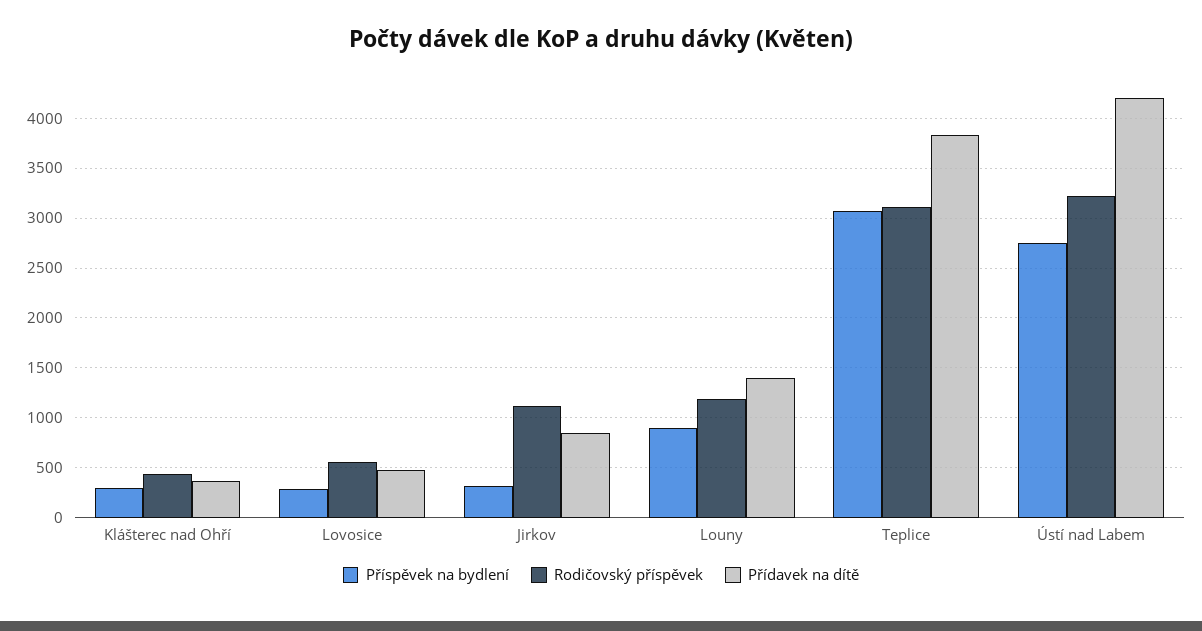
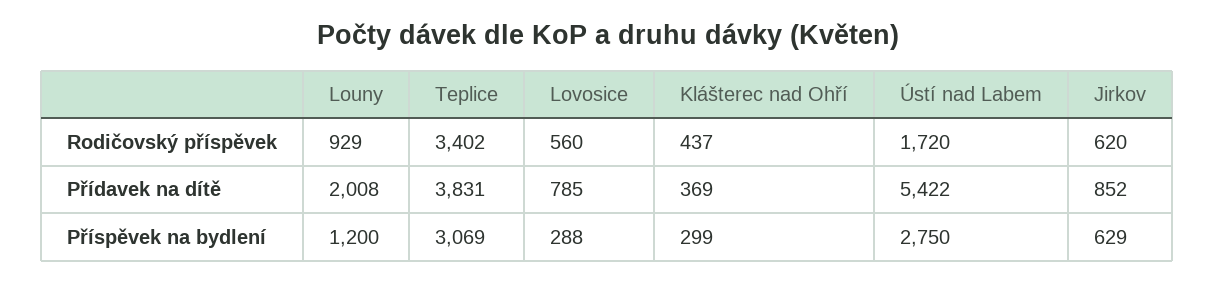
  {
    "Příspěvek na bydlení": {
      "Klášterec nad Ohří": 299,
      "Lovosice": 288,
-     "Jirkov": 300,
+     "Jirkov": 629,
-     "Louny": 900,
+     "Louny": 1200,
      "Teplice": 3069,
      "Ústí nad Labem": 2750
    },
    "Rodičovský příspěvek": {
      "Klášterec nad Ohří": 437,
      "Lovosice": 560,
-     "Jirkov": 1100,
+     "Jirkov": 620,
-     "Louny": 1200,
+     "Louny": 929,
-     "Teplice": 3100,
+     "Teplice": 3402,
-     "Ústí nad Labem": 3200
+     "Ústí nad Labem": 1720
    },
    "Přídavek na dítě": {
      "Klášterec nad Ohří": 369,
-     "Lovosice": 500,
+     "Lovosice": 785,
      "Jirkov": 852,
-     "Louny": 1400,
+     "Louny": 2008,
      "Teplice": 3831,
-     "Ústí nad Labem": 4200
+     "Ústí nad Labem": 5422
    }
  }

